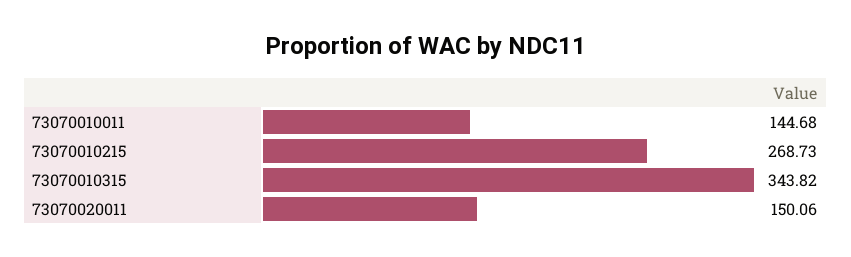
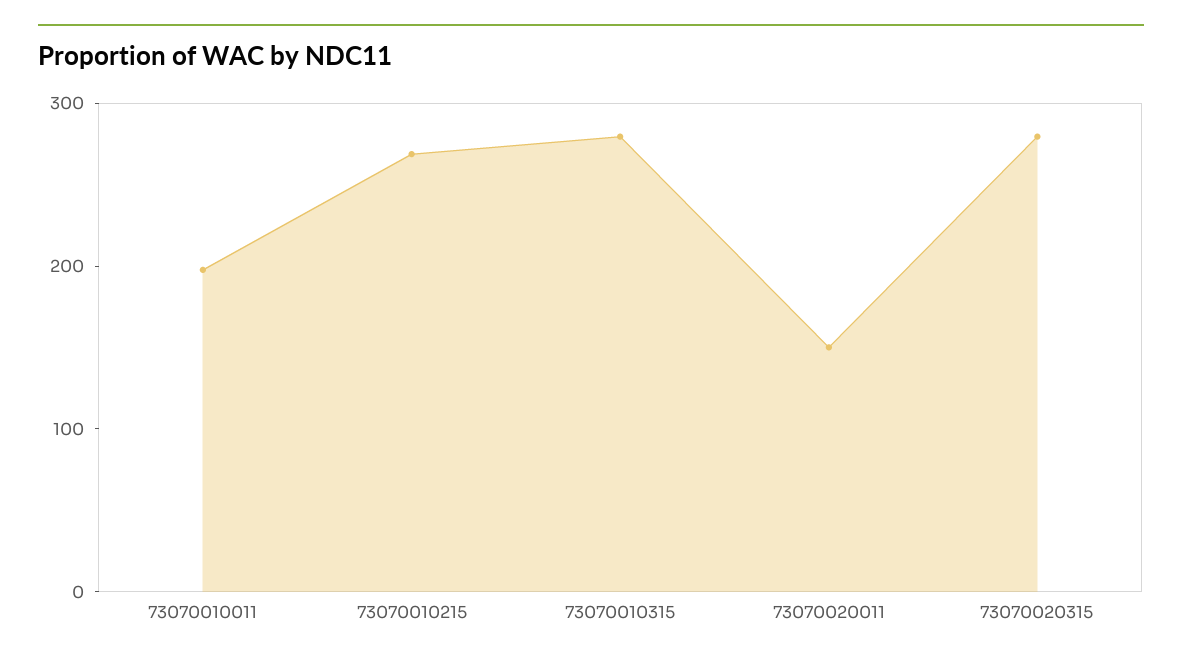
  {
-   "73070010011": 144.68,
+   "73070010011": 200,
    "73070010215": 268.73,
-   "73070010315": 343.82,
+   "73070010315": 280,
-   "73070020011": 150.06
+   "73070020011": 150.06,
+   "73070020315": 280
  }

